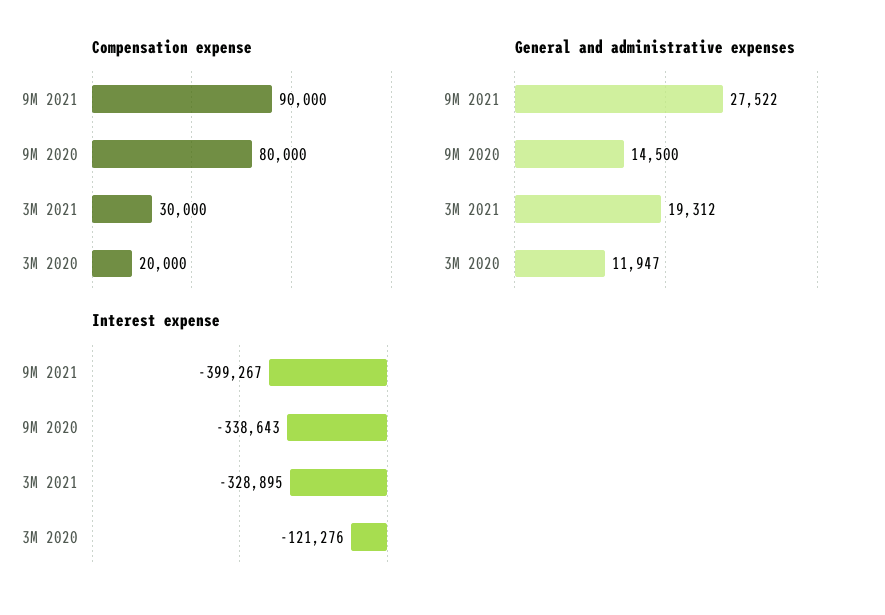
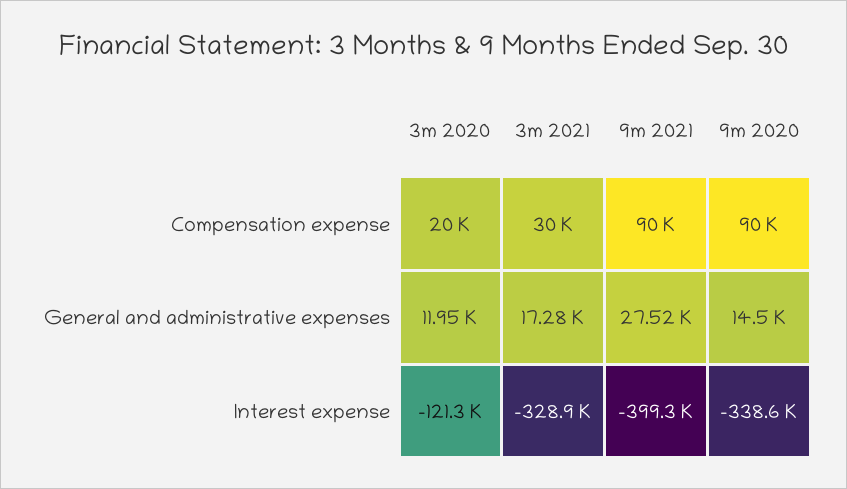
  {
    "Compensation expense": {
      "9M 2021": 90000,
-     "9M 2020": 80000,
+     "9M 2020": 90000,
      "3M 2021": 30000,
      "3M 2020": 20000
    },
    "General and administrative expenses": {
      "9M 2021": 27522,
      "9M 2020": 14500,
-     "3M 2021": 19312,
+     "3M 2021": 17280,
      "3M 2020": 11947
    },
    "Interest expense": {
      "9M 2021": -399267,
      "9M 2020": -338643,
      "3M 2021": -328895,
      "3M 2020": -121276
    }
  }

